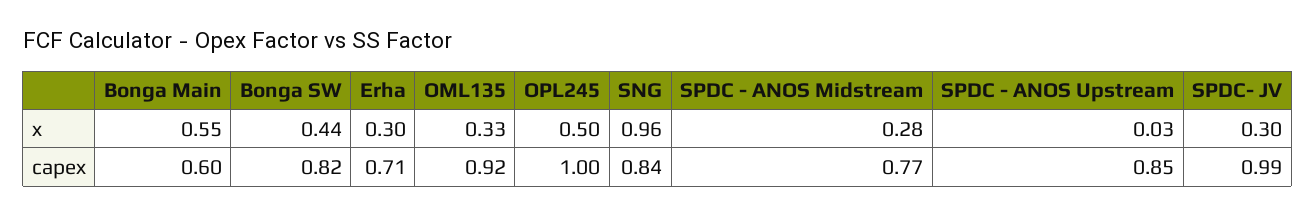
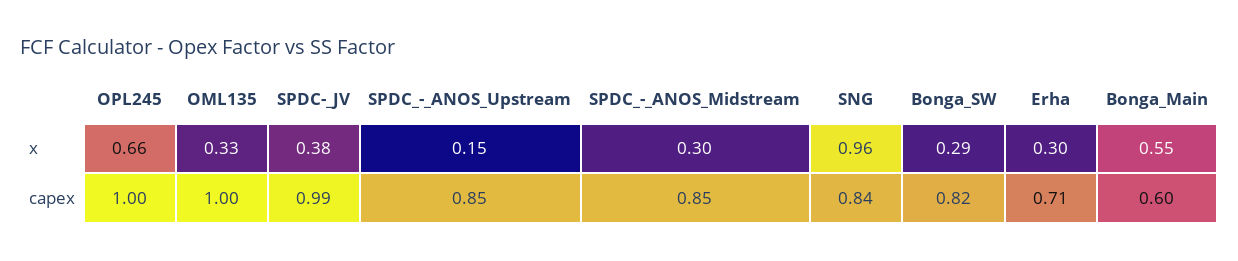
  {
    "Bonga Main": {
      "x": 0.55,
      "capex": 0.6
    },
    "Bonga SW": {
-     "x": 0.44,
+     "x": 0.29,
      "capex": 0.82
    },
    "Erha": {
      "x": 0.3,
      "capex": 0.71
    },
    "OML135": {
      "x": 0.33,
-     "capex": 0.92
+     "capex": 1
    },
    "OPL245": {
-     "x": 0.5,
+     "x": 0.66,
      "capex": 1
    },
    "SNG": {
      "x": 0.96,
      "capex": 0.84
    },
    "SPDC - ANOS Midstream": {
-     "x": 0.28,
+     "x": 0.3,
-     "capex": 0.77
+     "capex": 0.85
    },
    "SPDC - ANOS Upstream": {
-     "x": 0.03,
+     "x": 0.15,
      "capex": 0.85
    },
    "SPDC- JV": {
-     "x": 0.3,
+     "x": 0.38,
      "capex": 0.99
    }
  }

